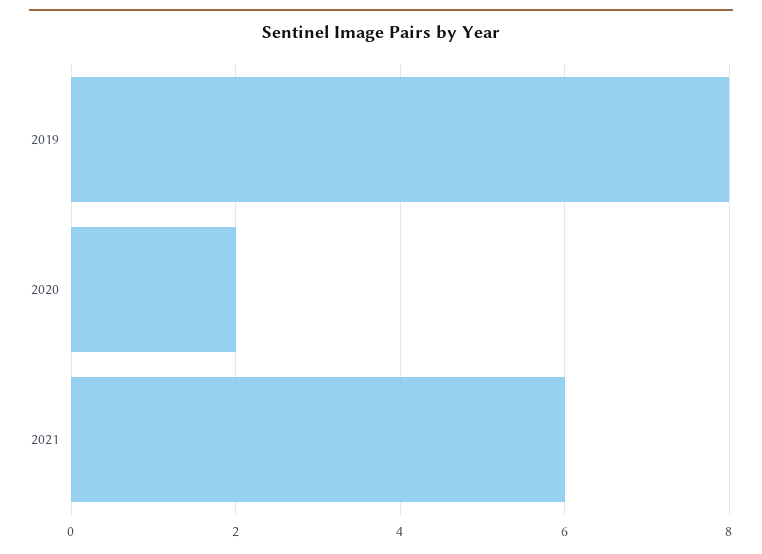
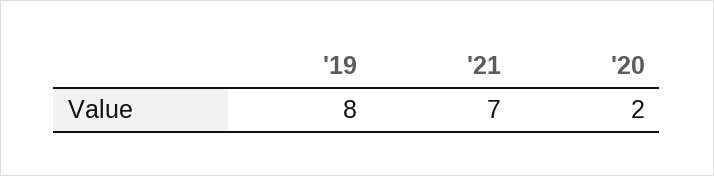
  {
    "2019": 8,
    "2020": 2,
-   "2021": 6
+   "2021": 7
  }

